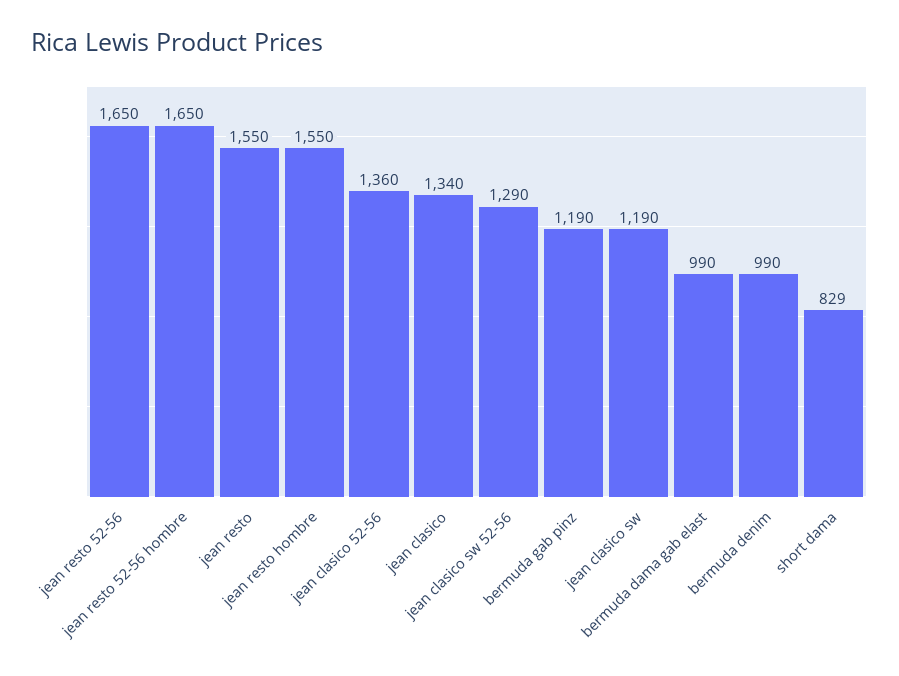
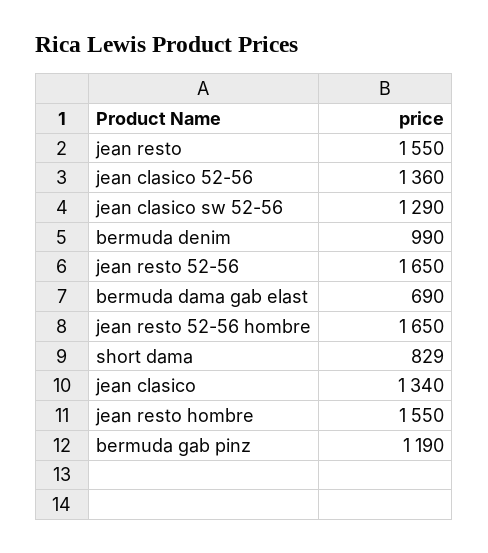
  {
    "jean resto 52-56": 1650,
    "jean resto 52-56 hombre": 1650,
    "jean resto": 1550,
    "jean resto hombre": 1550,
    "jean clasico 52-56": 1360,
    "jean clasico": 1340,
    "jean clasico sw 52-56": 1290,
    "bermuda gab pinz": 1190,
-   "jean clasico sw": 1190,
-   "bermuda dama gab elast": 990,
+   "bermuda dama gab elast": 690,
    "bermuda denim": 990,
    "short dama": 829
  }

